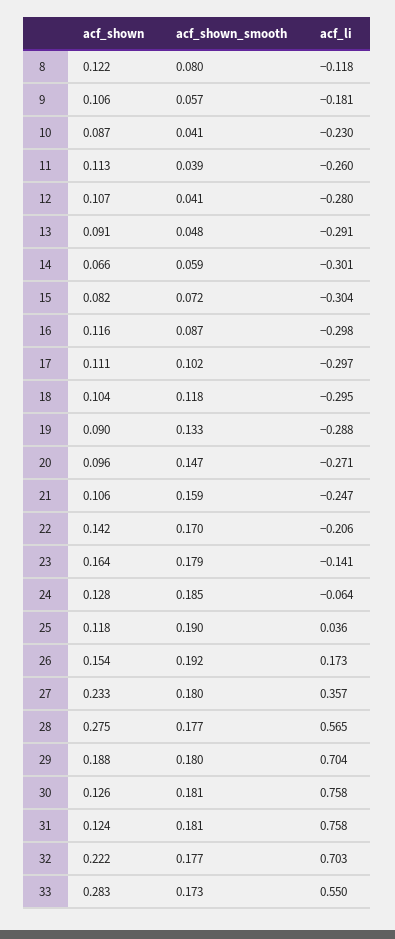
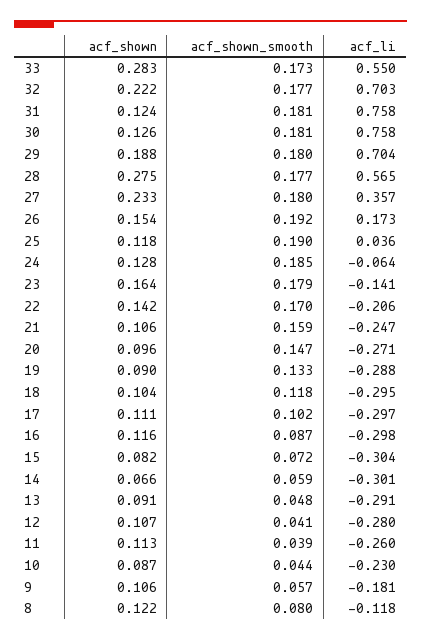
  {
    "acf_shown": {
      "8": 0.122,
      "9": 0.106,
      "10": 0.087,
      "11": 0.113,
      "12": 0.107,
      "13": 0.091,
      "14": 0.066,
      "15": 0.082,
      "16": 0.116,
      "17": 0.111,
      "18": 0.104,
      "19": 0.09,
      "20": 0.096,
      "21": 0.106,
      "22": 0.142,
      "23": 0.164,
      "24": 0.128,
      "25": 0.118,
      "26": 0.154,
      "27": 0.233,
      "28": 0.275,
      "29": 0.188,
      "30": 0.126,
      "31": 0.124,
      "32": 0.222,
      "33": 0.283
    },
    "acf_shown_smooth": {
      "8": 0.08,
      "9": 0.057,
-     "10": 0.041,
+     "10": 0.044,
      "11": 0.039,
      "12": 0.041,
      "13": 0.048,
      "14": 0.059,
      "15": 0.072,
      "16": 0.087,
      "17": 0.102,
      "18": 0.118,
      "19": 0.133,
      "20": 0.147,
      "21": 0.159,
      "22": 0.17,
      "23": 0.179,
      "24": 0.185,
      "25": 0.19,
      "26": 0.192,
      "27": 0.18,
      "28": 0.177,
      "29": 0.18,
      "30": 0.181,
      "31": 0.181,
      "32": 0.177,
      "33": 0.173
    },
    "acf_li": {
      "8": -0.118,
      "9": -0.181,
      "10": -0.23,
      "11": -0.26,
      "12": -0.28,
      "13": -0.291,
      "14": -0.301,
      "15": -0.304,
      "16": -0.298,
      "17": -0.297,
      "18": -0.295,
      "19": -0.288,
      "20": -0.271,
      "21": -0.247,
      "22": -0.206,
      "23": -0.141,
      "24": -0.064,
      "25": 0.036,
      "26": 0.173,
      "27": 0.357,
      "28": 0.565,
      "29": 0.704,
      "30": 0.758,
      "31": 0.758,
      "32": 0.703,
      "33": 0.55
    }
  }

